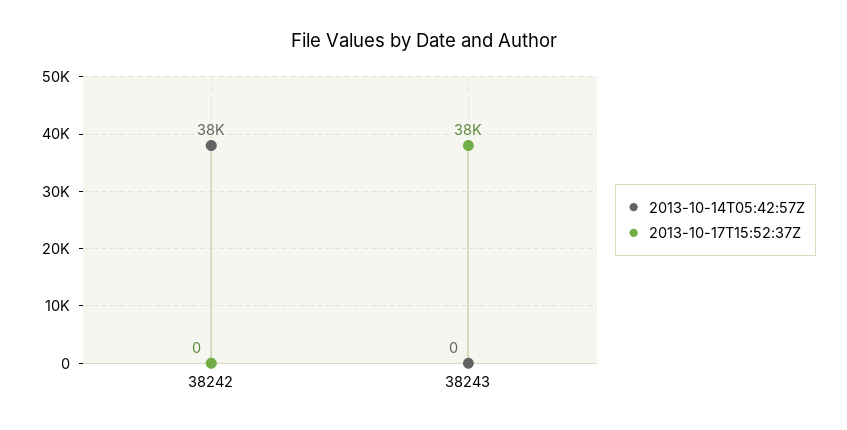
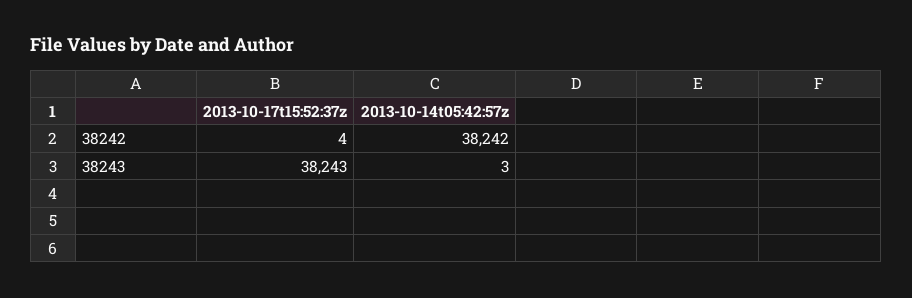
  {
    "2013-10-14T05:42:57Z": {
      "38242": 38242,
-     "38243": 0
+     "38243": 3
    },
    "2013-10-17T15:52:37Z": {
-     "38242": 0,
+     "38242": 4,
      "38243": 38243
    }
  }

